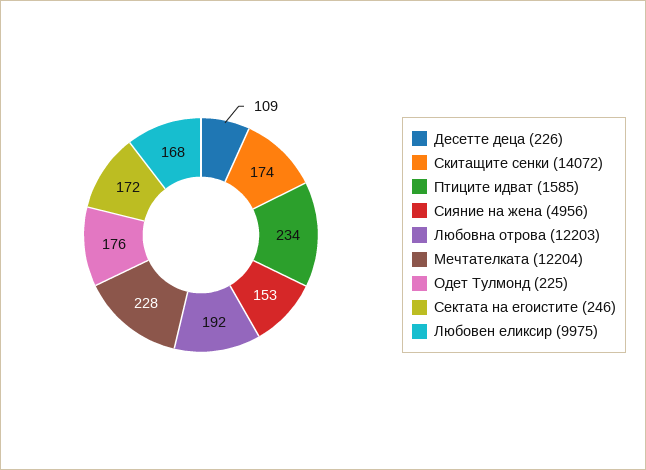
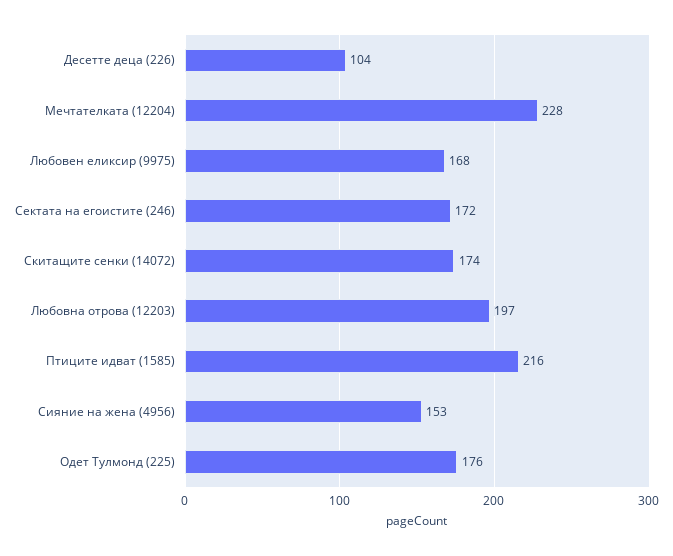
  {
-   "Десетте деца (226)": 109,
+   "Десетте деца (226)": 104,
    "Скитащите сенки (14072)": 174,
-   "Птиците идват (1585)": 234,
+   "Птиците идват (1585)": 216,
    "Сияние на жена (4956)": 153,
-   "Любовна отрова (12203)": 192,
+   "Любовна отрова (12203)": 197,
    "Мечтателката (12204)": 228,
    "Одет Тулмонд (225)": 176,
    "Сектата на егоистите (246)": 172,
    "Любовен еликсир (9975)": 168
  }

